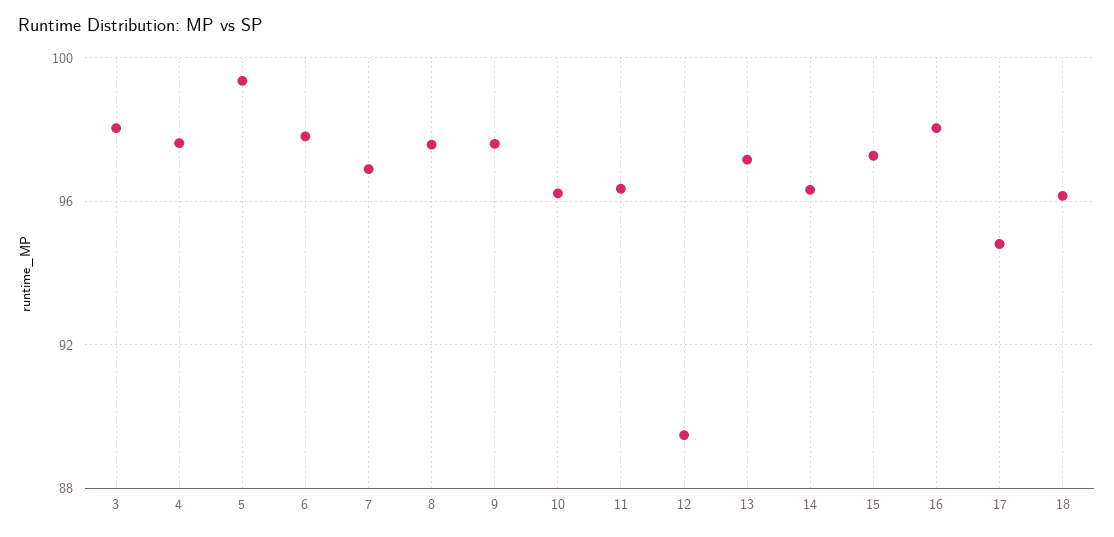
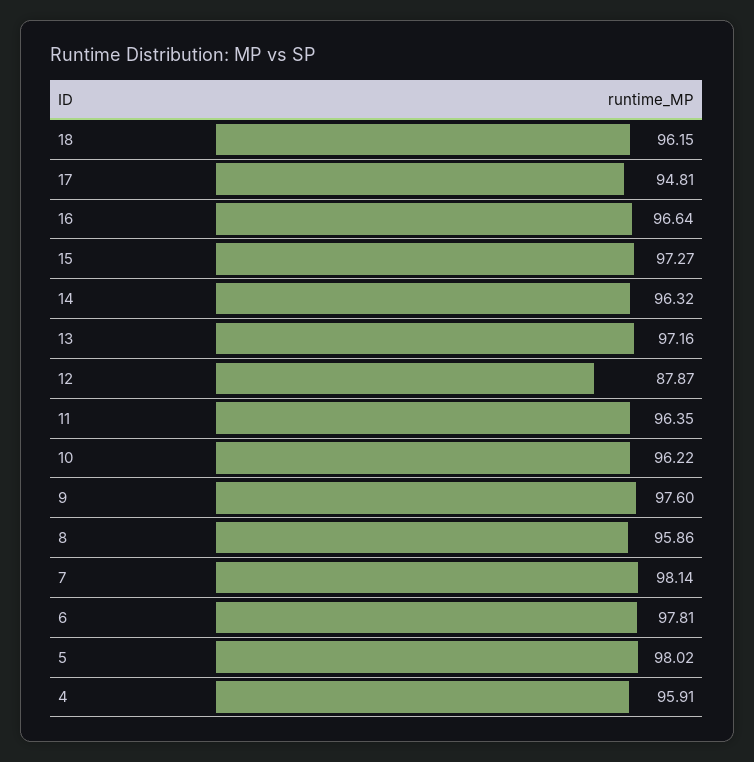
  {
-   "3": 98,
-   "4": 97.5,
+   "4": 95.91,
-   "5": 99.5,
+   "5": 98.02,
    "6": 97.81,
-   "7": 97,
+   "7": 98.14,
-   "8": 97.5,
+   "8": 95.86,
    "9": 97.6,
    "10": 96.22,
    "11": 96.35,
-   "12": 89.5,
+   "12": 87.87,
    "13": 97.16,
    "14": 96.32,
    "15": 97.27,
-   "16": 98,
+   "16": 96.64,
    "17": 94.81,
    "18": 96.15
  }

